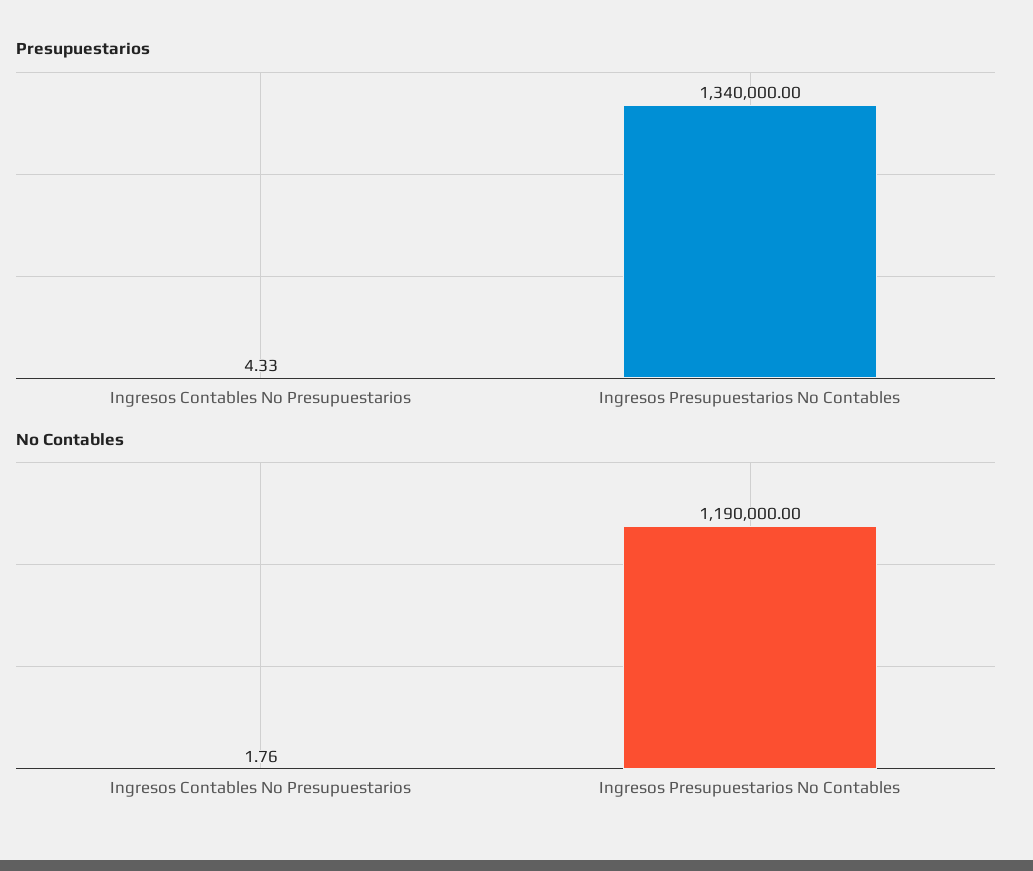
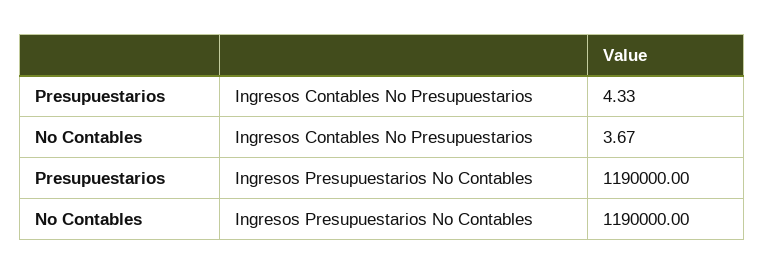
  {
    "Presupuestarios": {
      "Ingresos Contables No Presupuestarios": 4.33,
-     "Ingresos Presupuestarios No Contables": 1340000
+     "Ingresos Presupuestarios No Contables": 1190000
    },
    "No Contables": {
-     "Ingresos Contables No Presupuestarios": 1.76,
+     "Ingresos Contables No Presupuestarios": 3.67,
      "Ingresos Presupuestarios No Contables": 1190000
    }
  }

